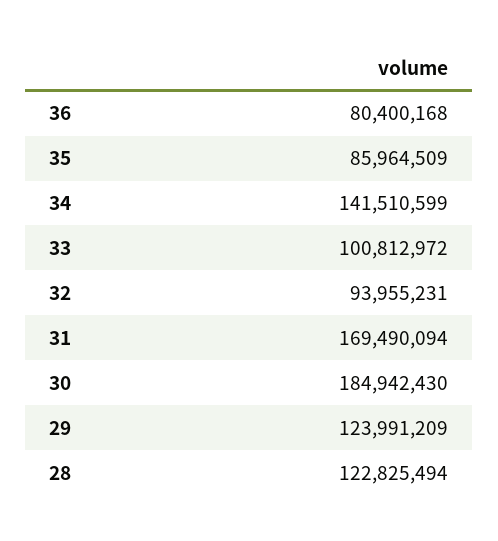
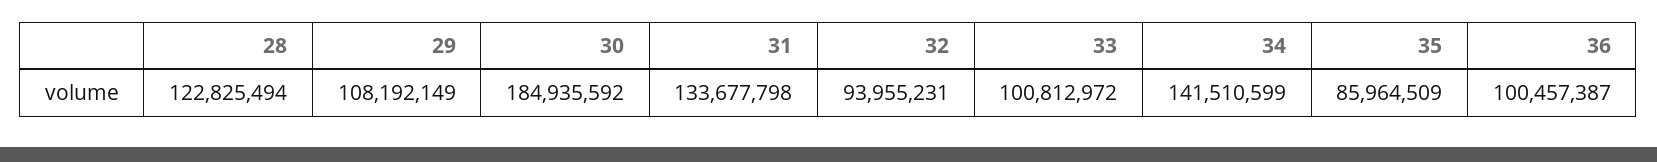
  {
-   "36": 80400168,
+   "36": 100457387,
    "35": 85964509,
    "34": 141510599,
    "33": 100812972,
    "32": 93955231,
-   "31": 169490094,
+   "31": 133677798,
-   "30": 184942430,
+   "30": 184935592,
-   "29": 123991209,
+   "29": 108192149,
    "28": 122825494
  }

